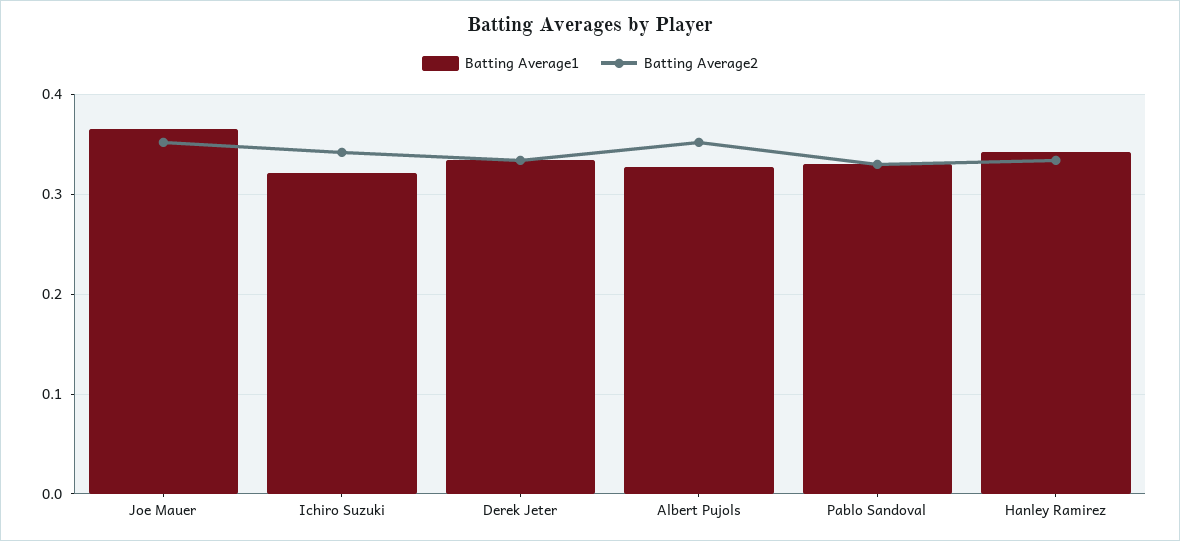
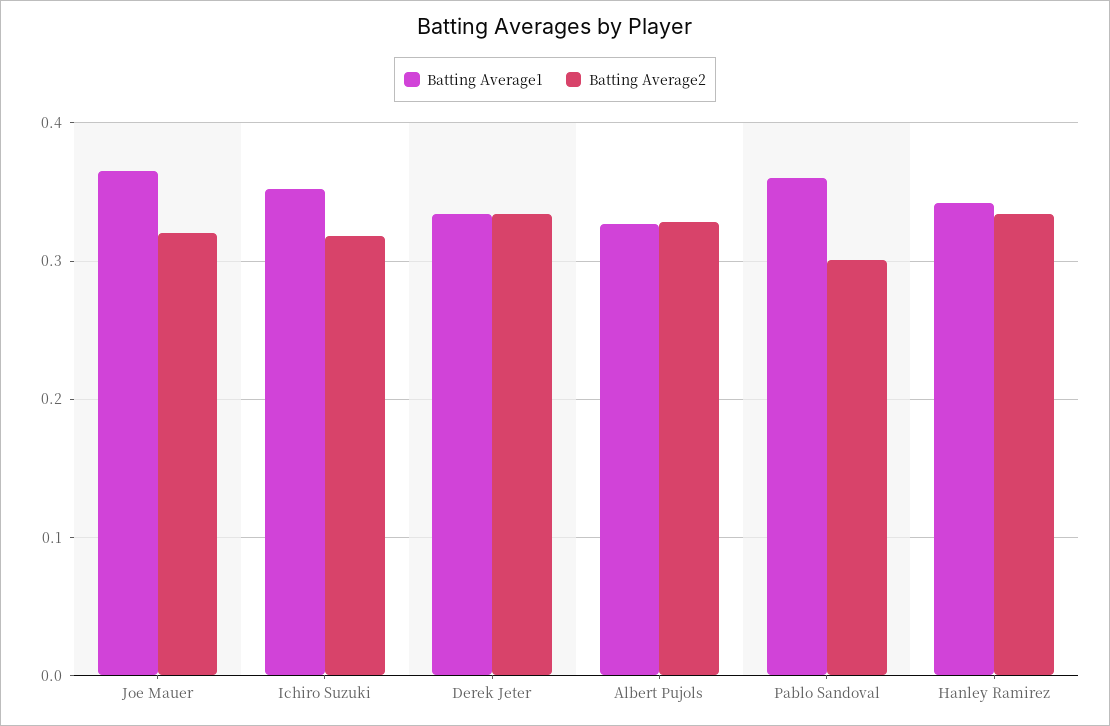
  {
    "Batting Average1": {
      "Joe Mauer": 0.37,
-     "Ichiro Suzuki": 0.32,
+     "Ichiro Suzuki": 0.35,
      "Derek Jeter": 0.33,
      "Albert Pujols": 0.33,
-     "Pablo Sandoval": 0.33,
+     "Pablo Sandoval": 0.36,
      "Hanley Ramirez": 0.34
    },
    "Batting Average2": {
-     "Joe Mauer": 0.35,
+     "Joe Mauer": 0.32,
-     "Ichiro Suzuki": 0.34,
+     "Ichiro Suzuki": 0.32,
      "Derek Jeter": 0.33,
-     "Albert Pujols": 0.35,
+     "Albert Pujols": 0.33,
-     "Pablo Sandoval": 0.33,
+     "Pablo Sandoval": 0.3,
      "Hanley Ramirez": 0.33
    }
  }

